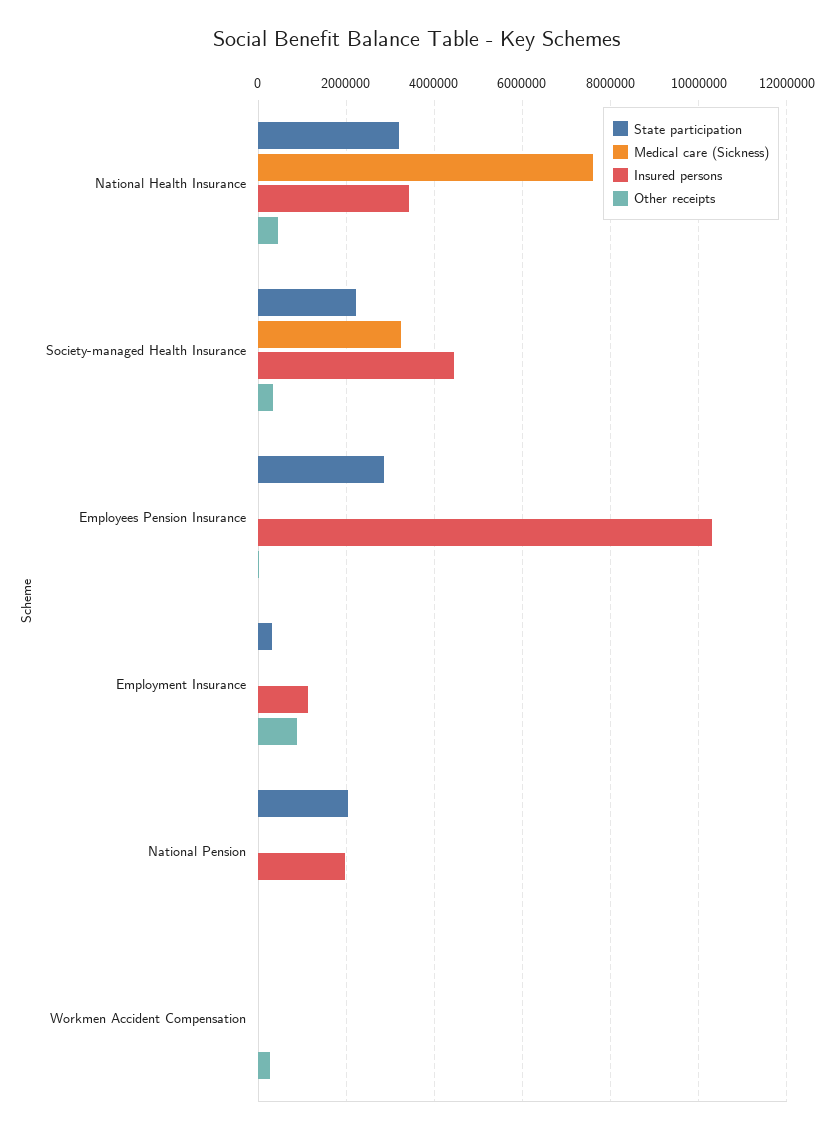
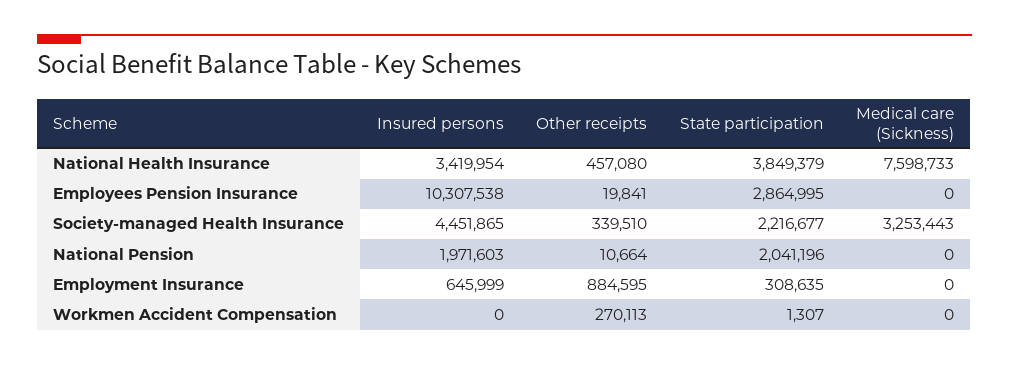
  {
    "State participation": {
-     "National Health Insurance": 3200000,
+     "National Health Insurance": 3849379,
      "Society-managed Health Insurance": 2216677,
      "Employees Pension Insurance": 2864995,
      "Employment Insurance": 308635,
      "National Pension": 2041196,
      "Workmen Accident Compensation": 1307
    },
    "Medical care (Sickness)": {
      "National Health Insurance": 7598733,
      "Society-managed Health Insurance": 3253443,
      "Employees Pension Insurance": 0,
      "Employment Insurance": 0,
      "National Pension": 0,
      "Workmen Accident Compensation": 0
    },
    "Insured persons": {
      "National Health Insurance": 3419954,
      "Society-managed Health Insurance": 4451865,
      "Employees Pension Insurance": 10307538,
-     "Employment Insurance": 1200000,
+     "Employment Insurance": 645999,
      "National Pension": 1971603,
      "Workmen Accident Compensation": 0
    },
    "Other receipts": {
      "National Health Insurance": 457080,
      "Society-managed Health Insurance": 339510,
      "Employees Pension Insurance": 19841,
      "Employment Insurance": 884595,
      "National Pension": 10664,
      "Workmen Accident Compensation": 270113
    }
  }

